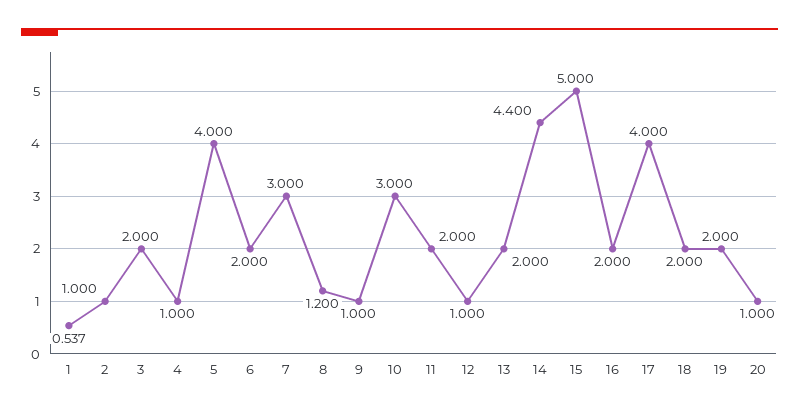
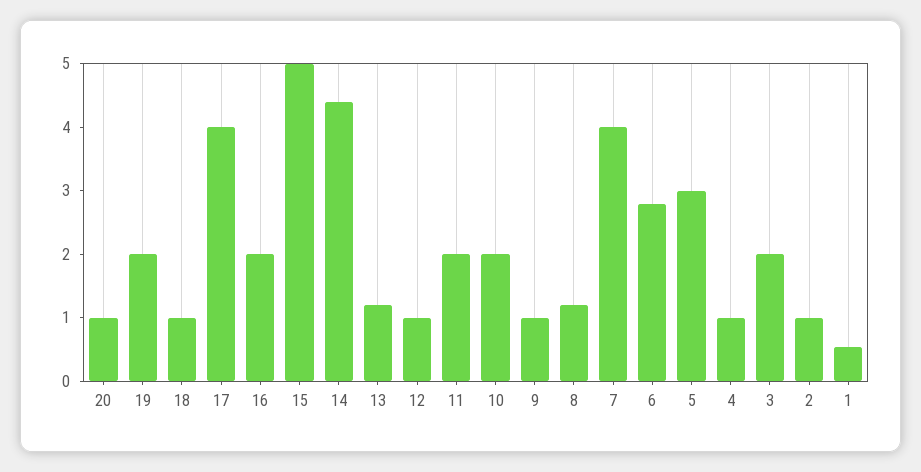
  {
    "1": 0.537,
    "2": 1,
    "3": 2,
    "4": 1,
-   "5": 4,
+   "5": 3,
-   "6": 2,
+   "6": 2.8,
-   "7": 3,
+   "7": 4,
    "8": 1.2,
    "9": 1,
-   "10": 3,
+   "10": 2,
    "11": 2,
    "12": 1,
-   "13": 2,
+   "13": 1.2,
    "14": 4.4,
    "15": 5,
    "16": 2,
    "17": 4,
-   "18": 2,
+   "18": 1,
    "19": 2,
    "20": 1
  }

